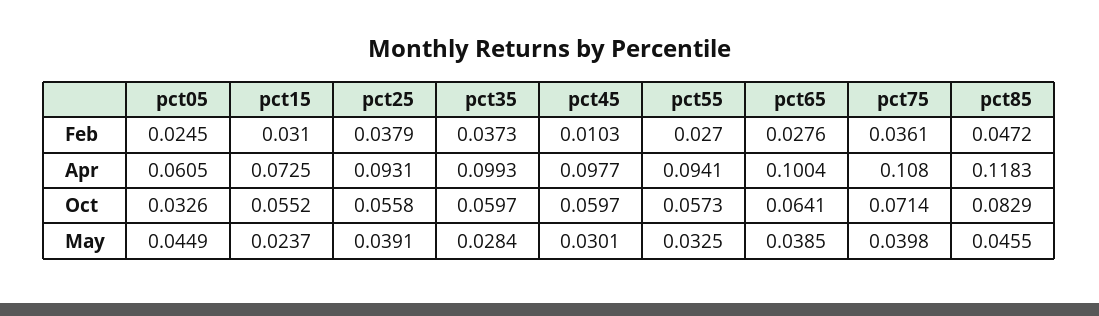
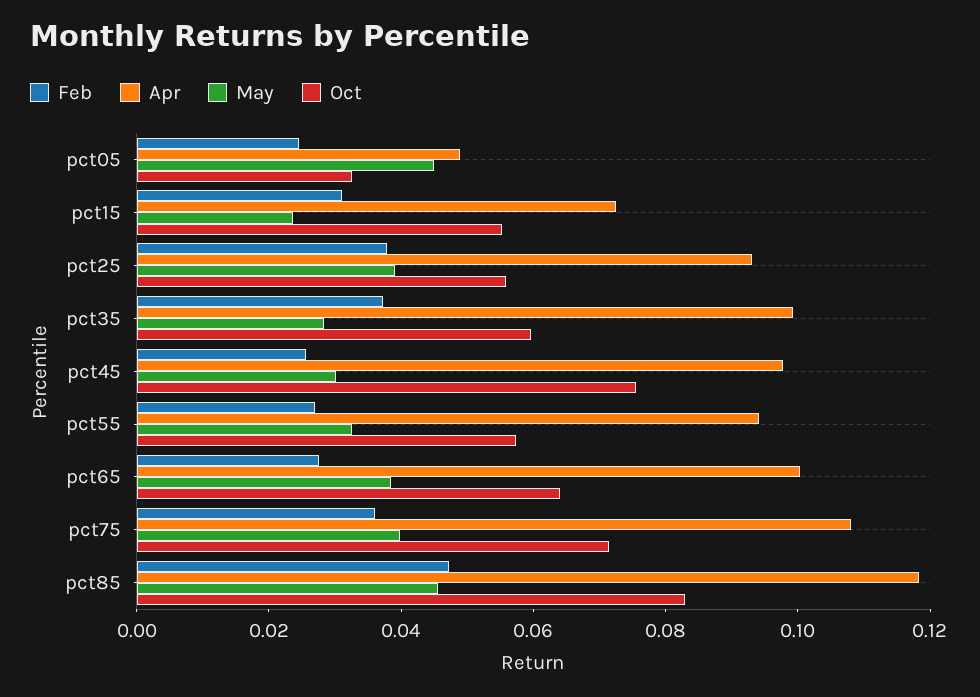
  {
    "Feb": {
      "pct05": 0.0245,
      "pct15": 0.031,
      "pct25": 0.0379,
      "pct35": 0.0373,
-     "pct45": 0.0103,
+     "pct45": 0.025,
      "pct55": 0.027,
      "pct65": 0.0276,
      "pct75": 0.0361,
      "pct85": 0.0472
    },
    "Apr": {
-     "pct05": 0.0605,
+     "pct05": 0.05,
      "pct15": 0.0725,
      "pct25": 0.0931,
      "pct35": 0.0993,
      "pct45": 0.0977,
      "pct55": 0.0941,
      "pct65": 0.1004,
      "pct75": 0.108,
      "pct85": 0.1183
    },
    "Oct": {
      "pct05": 0.0326,
      "pct15": 0.0552,
      "pct25": 0.0558,
      "pct35": 0.0597,
-     "pct45": 0.0597,
+     "pct45": 0.075,
      "pct55": 0.0573,
      "pct65": 0.0641,
      "pct75": 0.0714,
      "pct85": 0.0829
    },
    "May": {
      "pct05": 0.0449,
      "pct15": 0.0237,
      "pct25": 0.0391,
      "pct35": 0.0284,
      "pct45": 0.0301,
      "pct55": 0.0325,
      "pct65": 0.0385,
      "pct75": 0.0398,
      "pct85": 0.0455
    }
  }

